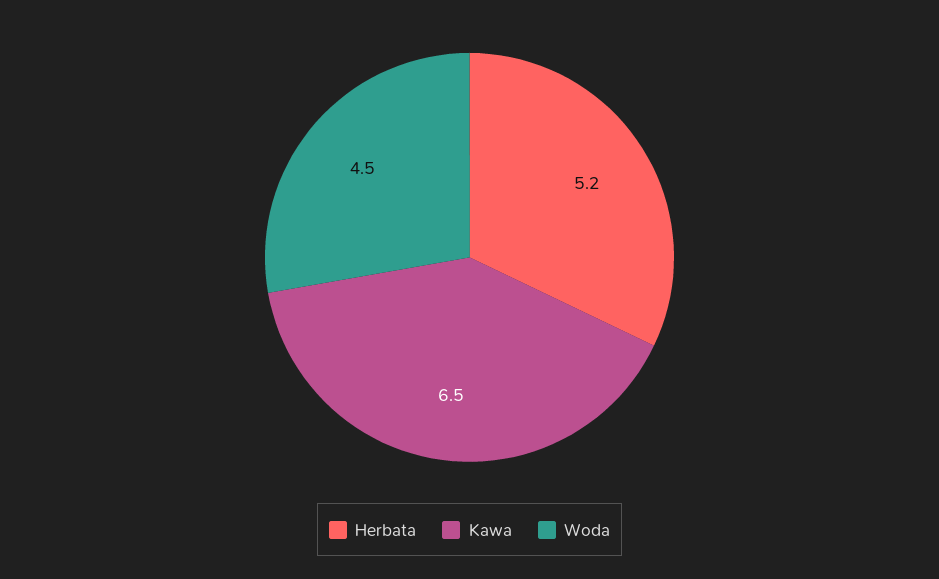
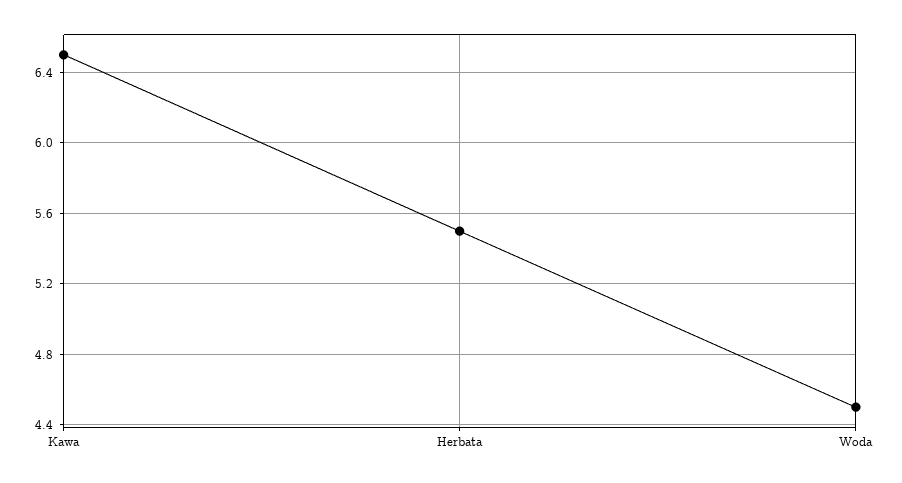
  {
-   "Herbata": 5.2,
+   "Herbata": 5.5,
    "Kawa": 6.5,
    "Woda": 4.5
  }

